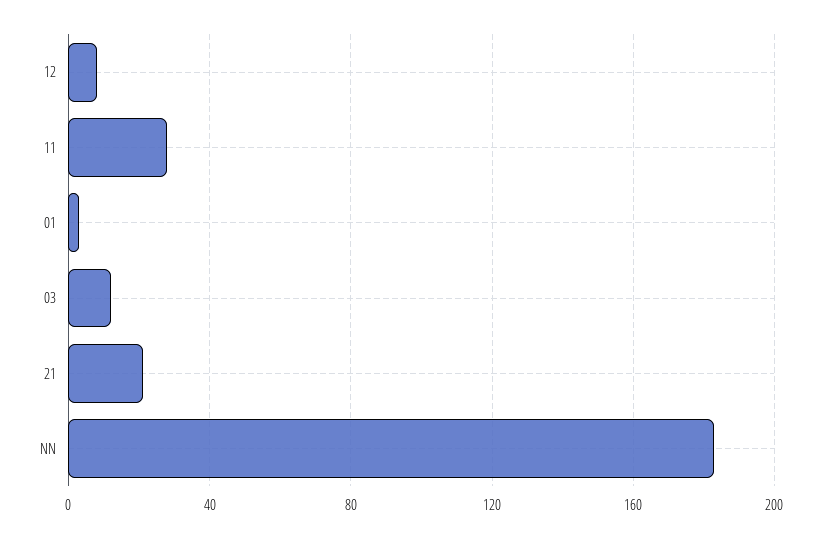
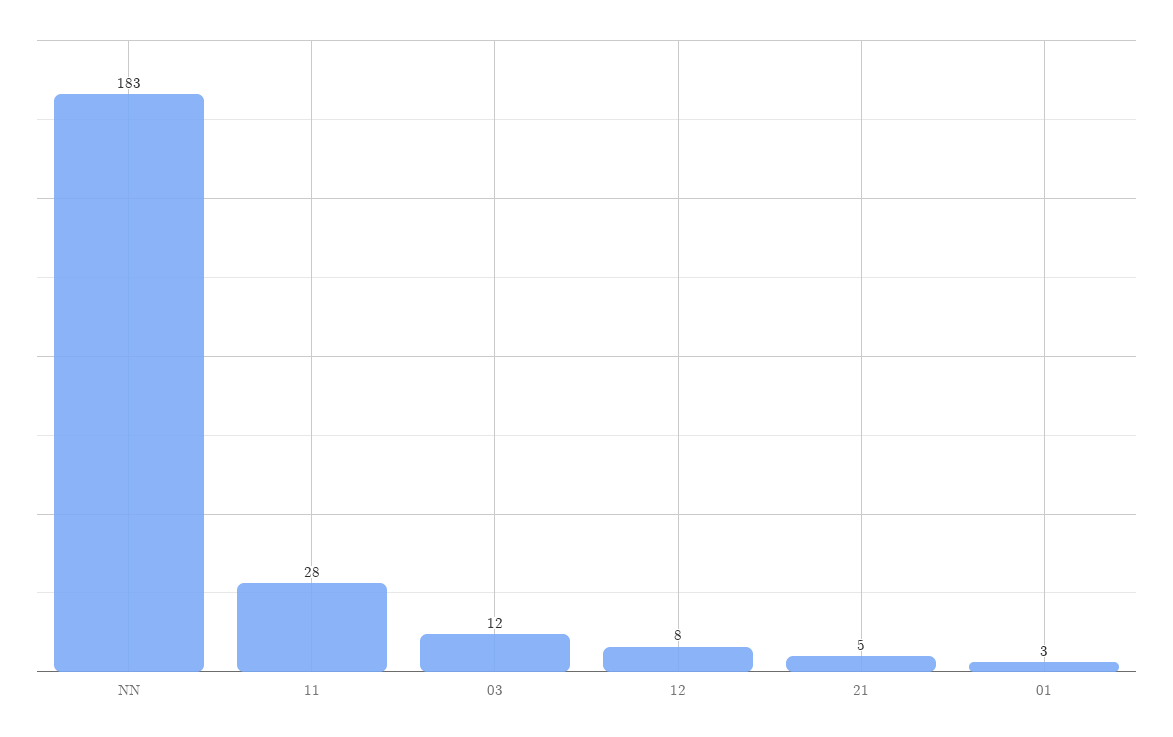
  {
    "12": 8,
    "11": 28,
    "01": 3,
    "03": 12,
-   "21": 20,
+   "21": 5,
    "NN": 183
  }

